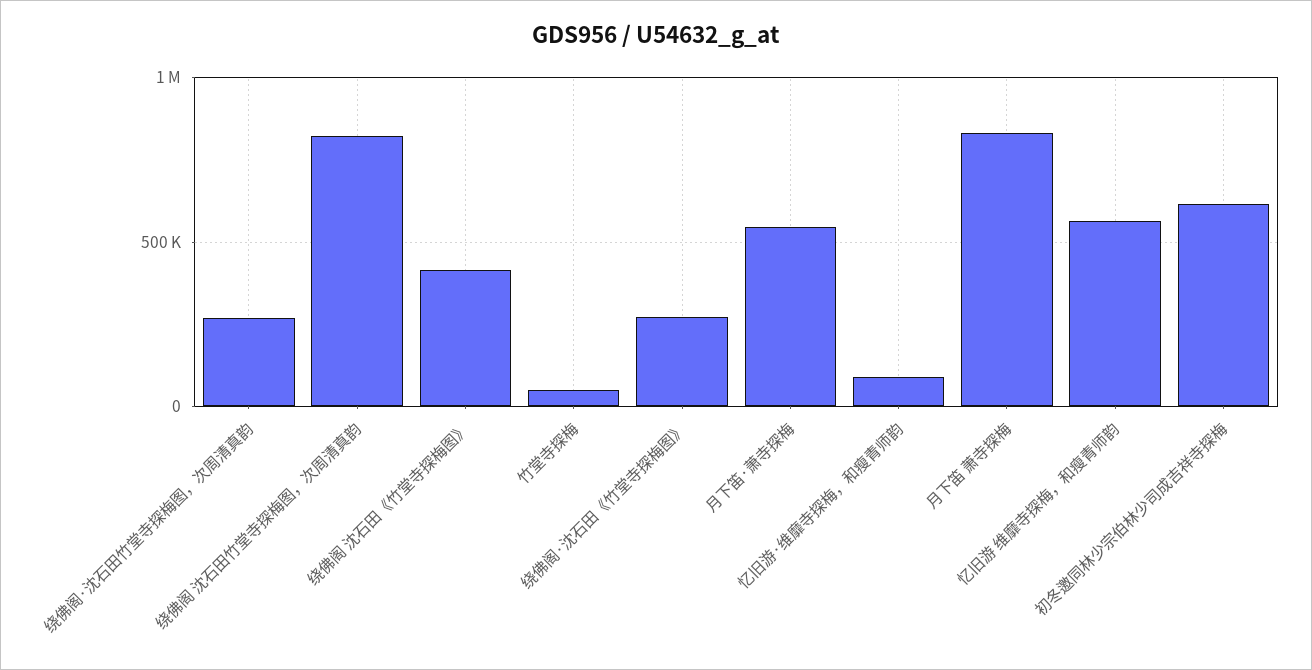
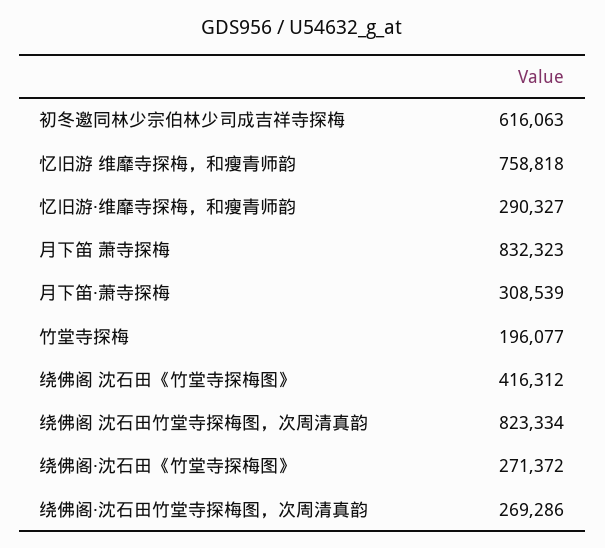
  {
    "绕佛阁·沈石田竹堂寺探梅图，次周清真韵": 269286,
    "绕佛阁 沈石田竹堂寺探梅图，次周清真韵": 823334,
    "绕佛阁 沈石田《竹堂寺探梅图》": 416312,
-   "竹堂寺探梅": 50000,
+   "竹堂寺探梅": 196077,
    "绕佛阁·沈石田《竹堂寺探梅图》": 271372,
-   "月下笛·萧寺探梅": 550000,
+   "月下笛·萧寺探梅": 308539,
-   "忆旧游·维靡寺探梅，和瘦青师韵": 100000,
+   "忆旧游·维靡寺探梅，和瘦青师韵": 290327,
    "月下笛 萧寺探梅": 832323,
-   "忆旧游 维靡寺探梅，和瘦青师韵": 550000,
+   "忆旧游 维靡寺探梅，和瘦青师韵": 758818,
    "初冬邀同林少宗伯林少司成吉祥寺探梅": 616063
  }

